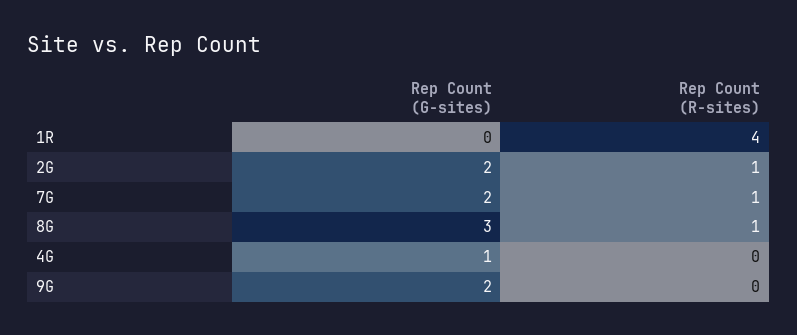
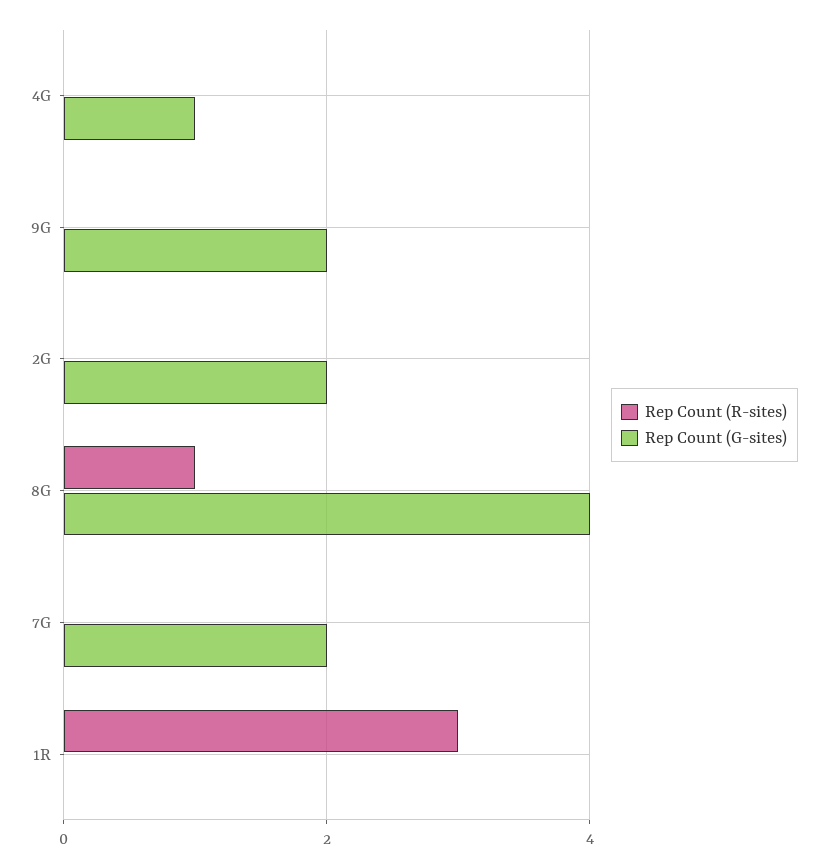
  {
    "Rep Count (G-sites)": {
      "1R": 0,
      "2G": 2,
      "7G": 2,
-     "8G": 3,
+     "8G": 4,
      "4G": 1,
      "9G": 2
    },
    "Rep Count (R-sites)": {
-     "1R": 4,
+     "1R": 3,
-     "2G": 1,
+     "2G": 0,
-     "7G": 1,
+     "7G": 0,
      "8G": 1,
      "4G": 0,
      "9G": 0
    }
  }

